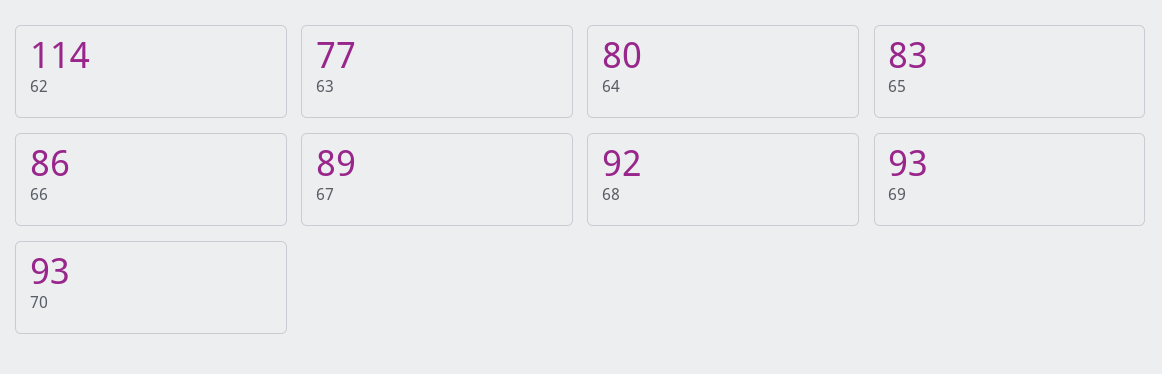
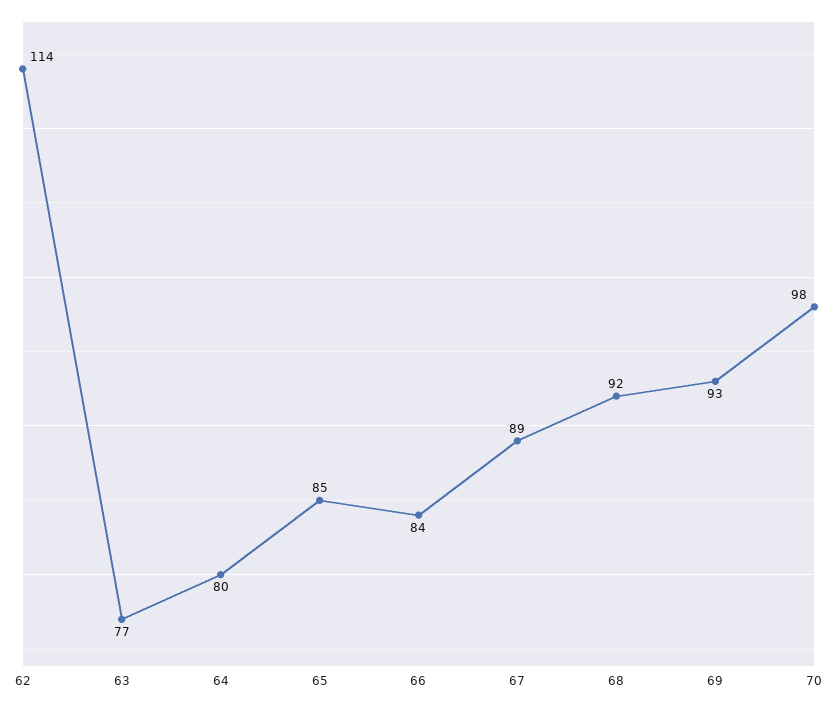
  {
    "62": 114,
    "63": 77,
    "64": 80,
-   "65": 83,
+   "65": 85,
-   "66": 86,
+   "66": 84,
    "67": 89,
    "68": 92,
    "69": 93,
-   "70": 93
+   "70": 98
  }

